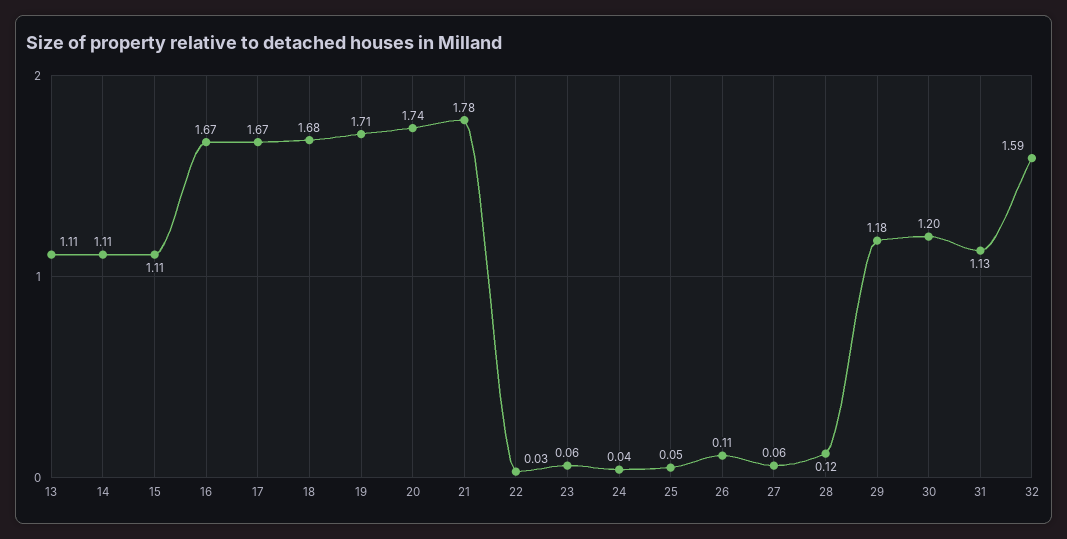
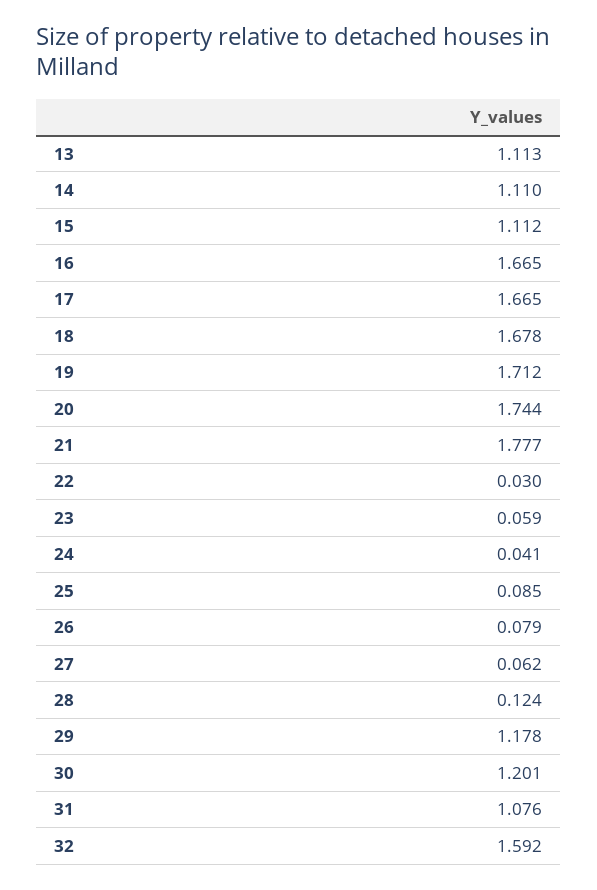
  {
    "13": 1.113,
    "14": 1.11,
    "15": 1.112,
    "16": 1.665,
    "17": 1.665,
    "18": 1.678,
    "19": 1.712,
    "20": 1.744,
    "21": 1.777,
    "22": 0.03,
    "23": 0.059,
    "24": 0.041,
-   "25": 0.05,
+   "25": 0.085,
-   "26": 0.11,
+   "26": 0.079,
    "27": 0.062,
    "28": 0.124,
    "29": 1.178,
    "30": 1.201,
-   "31": 1.13,
+   "31": 1.076,
    "32": 1.592
  }

